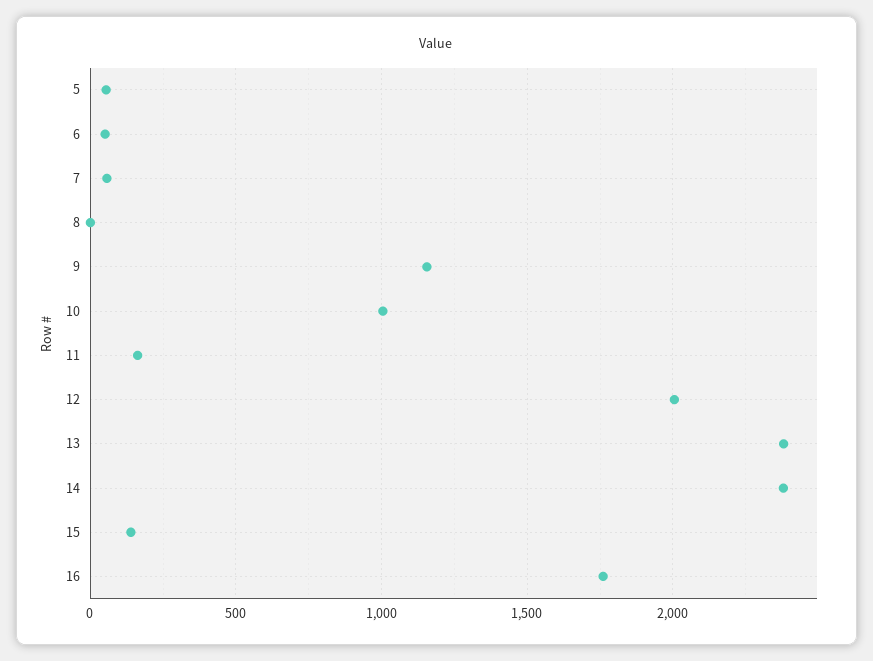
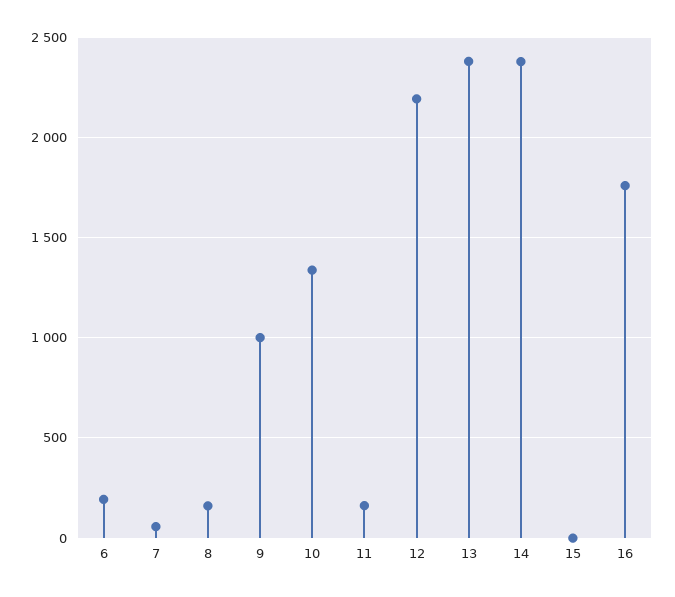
  {
-   "5": 50,
-   "6": 50,
+   "6": 200,
    "7": 50,
-   "8": 0,
+   "8": 150,
-   "9": 1150,
+   "9": 1000,
-   "10": 1000,
+   "10": 1350,
    "11": 150,
-   "12": 2000,
+   "12": 2200,
    "13": 2400,
    "14": 2400,
-   "15": 150,
+   "15": 0,
    "16": 1750
  }

